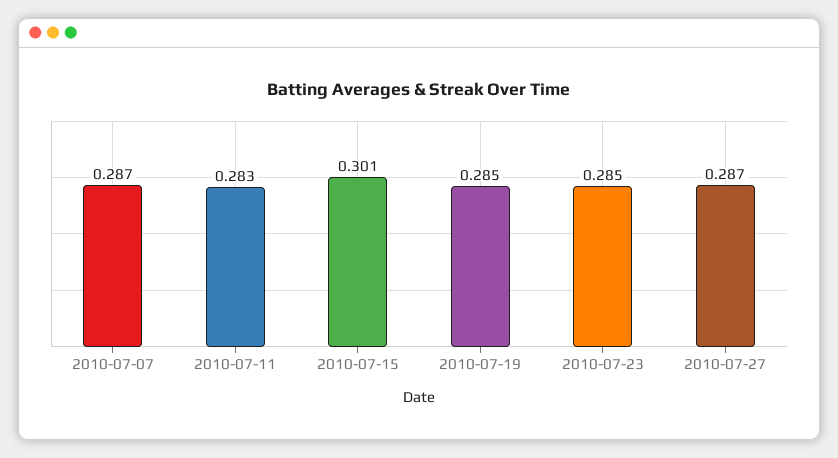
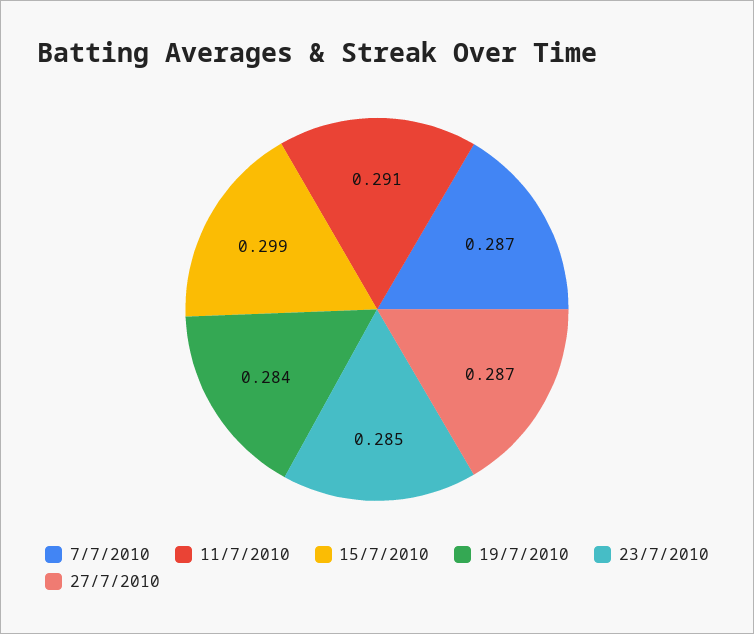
  {
    "2010-07-07": 0.287,
-   "2010-07-11": 0.283,
+   "2010-07-11": 0.291,
-   "2010-07-15": 0.301,
+   "2010-07-15": 0.299,
-   "2010-07-19": 0.285,
+   "2010-07-19": 0.284,
    "2010-07-23": 0.285,
    "2010-07-27": 0.287
  }

